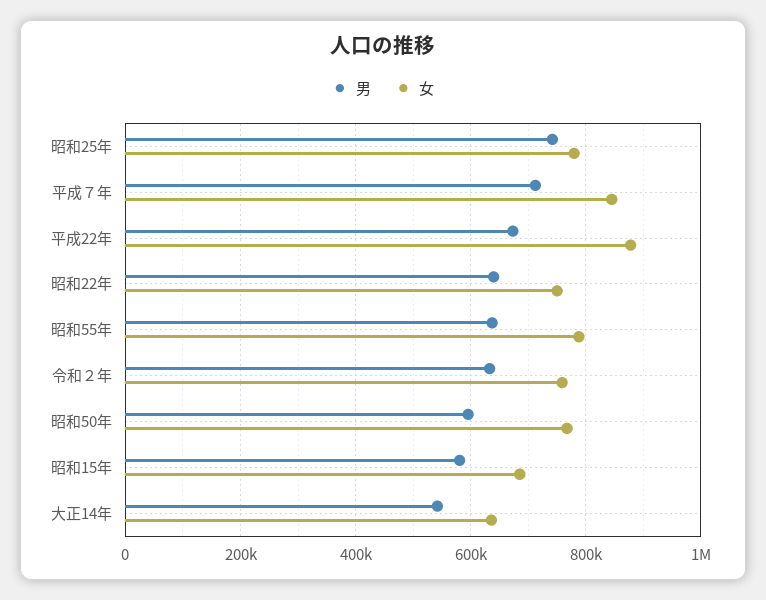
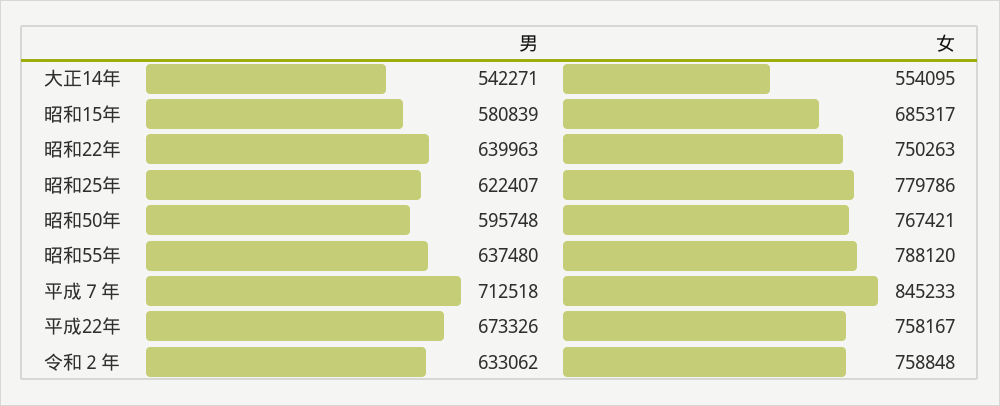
  {
    "男": {
-     "昭和25年": 740000,
+     "昭和25年": 622407,
      "平成７年": 712518,
      "平成22年": 673326,
      "昭和22年": 639963,
      "昭和55年": 637480,
      "令和２年": 633062,
      "昭和50年": 595748,
      "昭和15年": 580839,
      "大正14年": 542271
    },
    "女": {
      "昭和25年": 779786,
      "平成７年": 845233,
-     "平成22年": 880000,
+     "平成22年": 758167,
      "昭和22年": 750263,
      "昭和55年": 788120,
      "令和２年": 758848,
      "昭和50年": 767421,
      "昭和15年": 685317,
-     "大正14年": 640000
+     "大正14年": 554095
    }
  }

